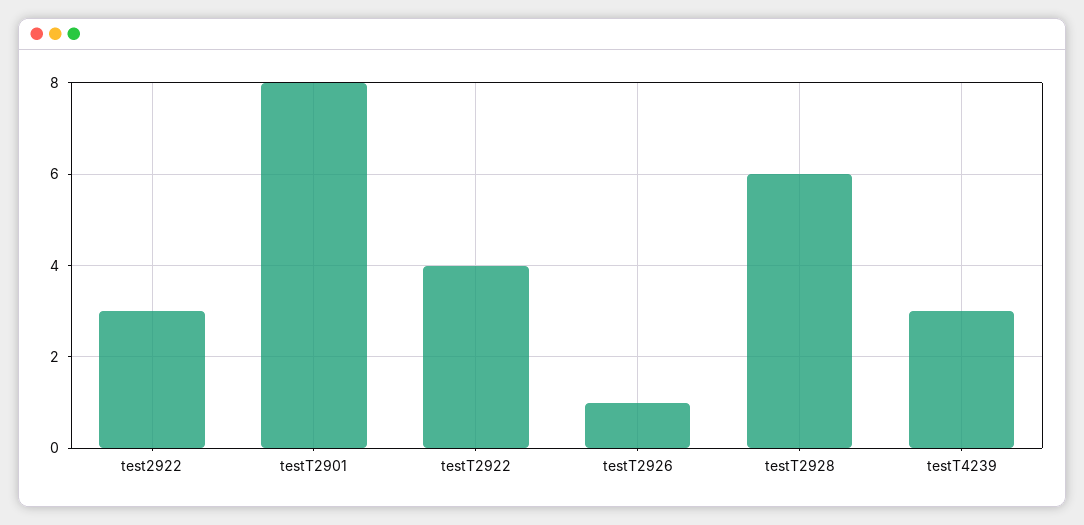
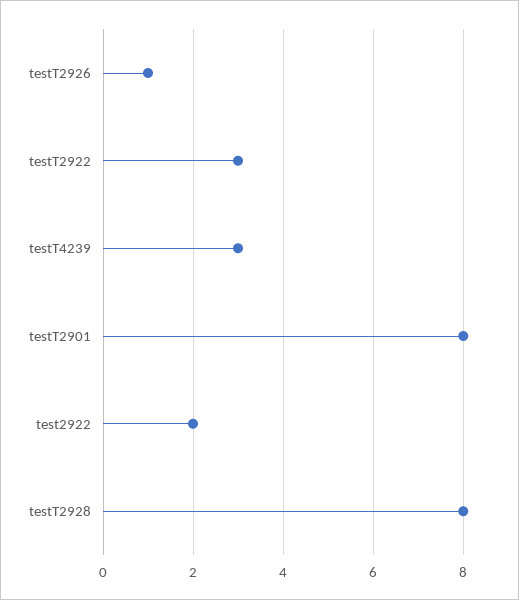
  {
-   "test2922": 3,
+   "test2922": 2,
    "testT2901": 8,
-   "testT2922": 4,
+   "testT2922": 3,
    "testT2926": 1,
-   "testT2928": 6,
+   "testT2928": 8,
    "testT4239": 3
  }

